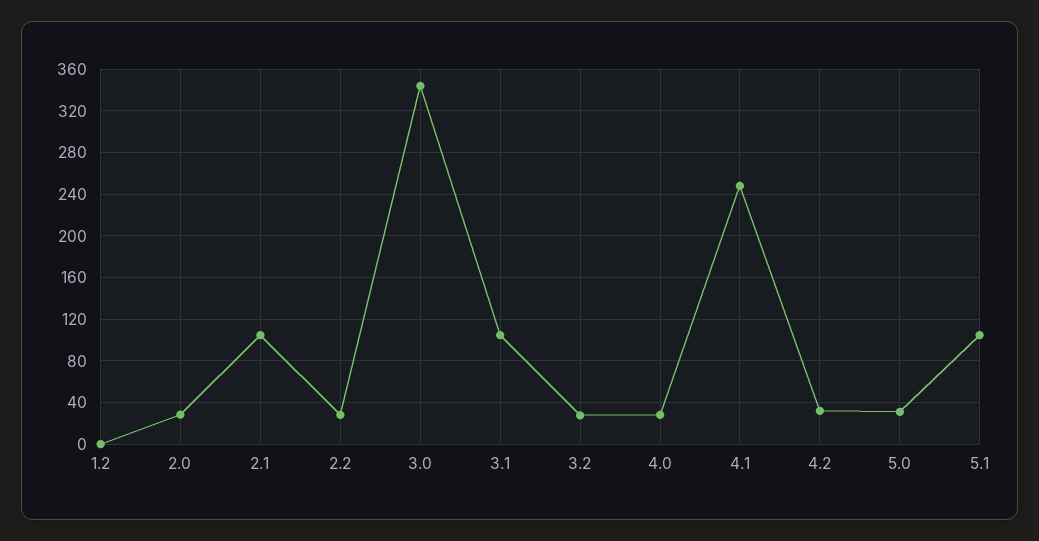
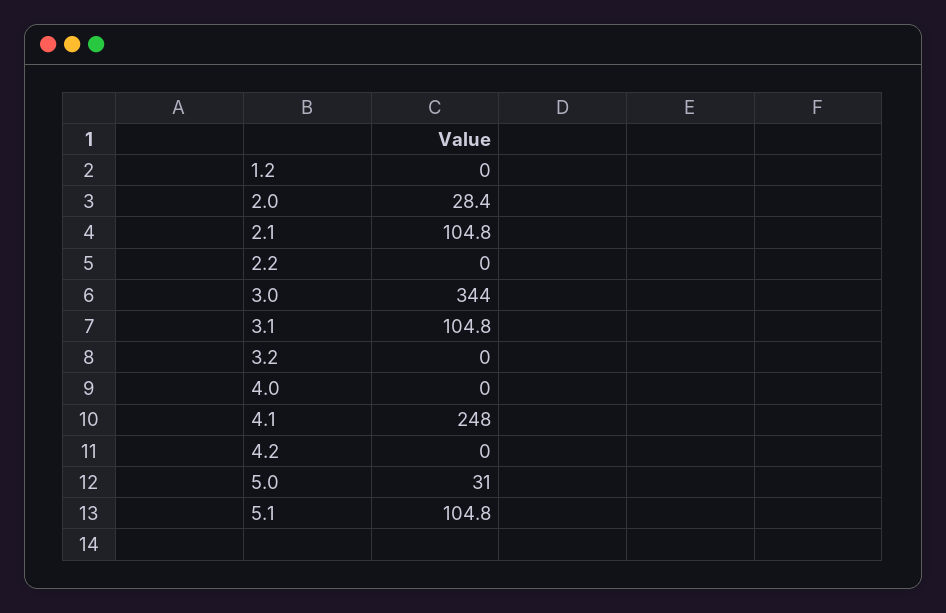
  {
    "1.2": 0,
    "2.0": 28.4,
    "2.1": 104.8,
-   "2.2": 30,
+   "2.2": 0,
    "3.0": 344,
    "3.1": 104.8,
-   "3.2": 30,
+   "3.2": 0,
-   "4.0": 30,
+   "4.0": 0,
    "4.1": 248,
-   "4.2": 30,
+   "4.2": 0,
    "5.0": 31,
    "5.1": 104.8
  }

